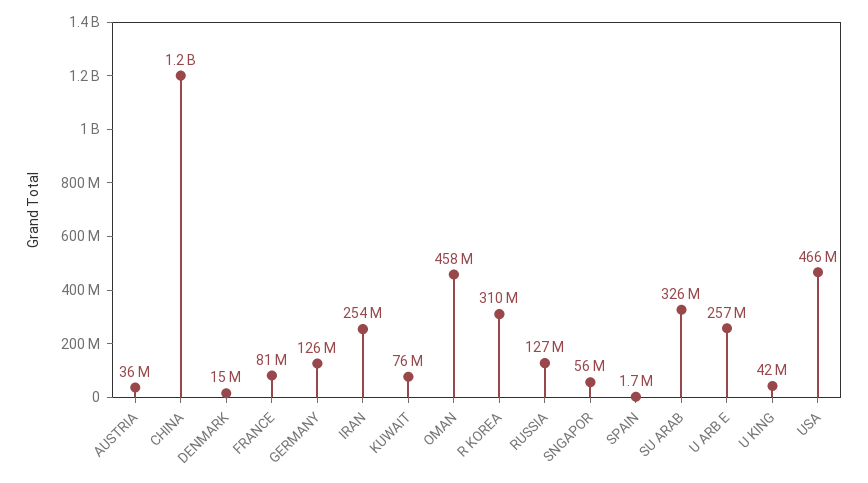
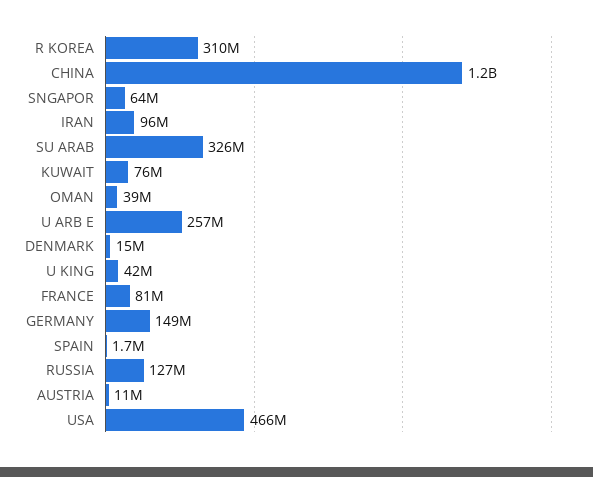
  {
-   "AUSTRIA": 36000000,
+   "AUSTRIA": 11000000,
    "CHINA": 1200000000,
    "DENMARK": 15000000,
    "FRANCE": 81000000,
-   "GERMANY": 126000000,
+   "GERMANY": 149000000,
-   "IRAN": 254000000,
+   "IRAN": 96000000,
    "KUWAIT": 76000000,
-   "OMAN": 458000000,
+   "OMAN": 39000000,
    "R KOREA": 310000000,
    "RUSSIA": 127000000,
-   "SNGAPOR": 56000000,
+   "SNGAPOR": 64000000,
    "SPAIN": 1700000,
    "SU ARAB": 326000000,
    "U ARB E": 257000000,
    "U KING": 42000000,
    "USA": 466000000
  }

